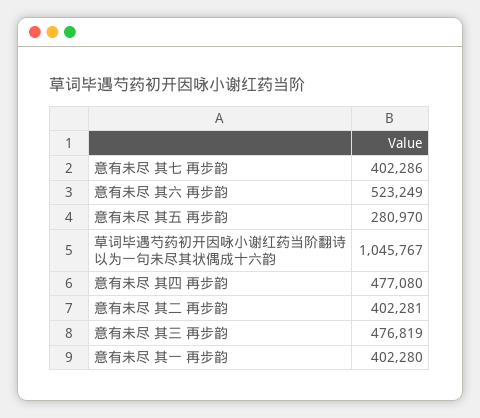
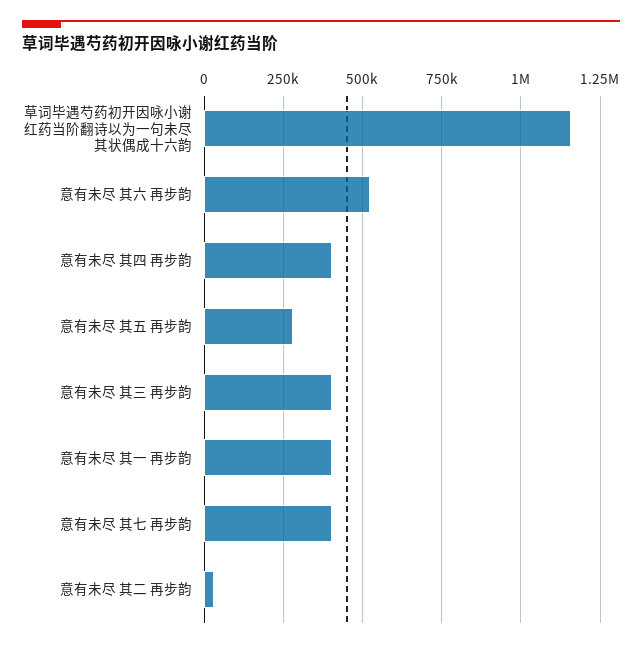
  {
    "意有未尽 其七 再步韵": 402286,
    "意有未尽 其六 再步韵": 523249,
    "意有未尽 其五 再步韵": 280970,
-   "草词毕遇芍药初开因咏小谢红药当阶翻诗以为一句未尽其状偶成十六韵": 1045767,
+   "草词毕遇芍药初开因咏小谢红药当阶翻诗以为一句未尽其状偶成十六韵": 1150000,
-   "意有未尽 其四 再步韵": 477080,
+   "意有未尽 其四 再步韵": 400000,
-   "意有未尽 其二 再步韵": 402281,
+   "意有未尽 其二 再步韵": 25000,
-   "意有未尽 其三 再步韵": 476819,
+   "意有未尽 其三 再步韵": 400000,
    "意有未尽 其一 再步韵": 402280
  }

